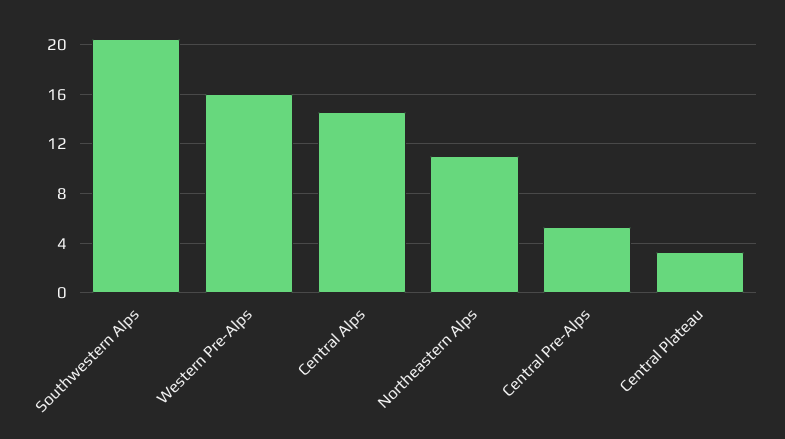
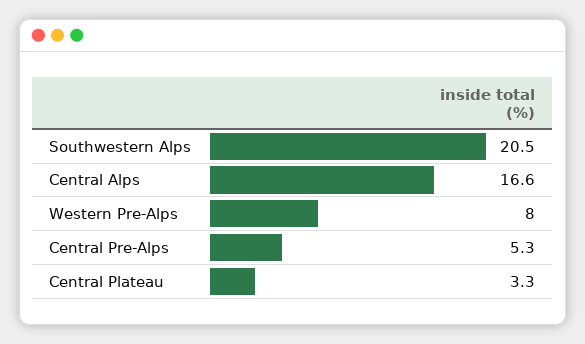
  {
    "Southwestern Alps": 20.5,
-   "Western Pre-Alps": 16,
+   "Western Pre-Alps": 8,
-   "Central Alps": 14.5,
+   "Central Alps": 16.6,
-   "Northeastern Alps": 11,
    "Central Pre-Alps": 5.3,
    "Central Plateau": 3.3
  }

